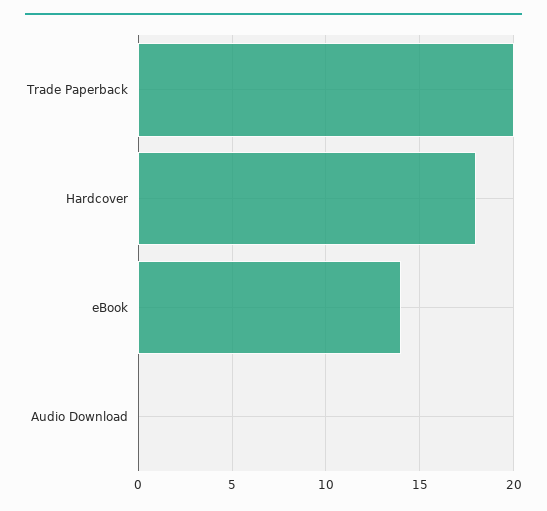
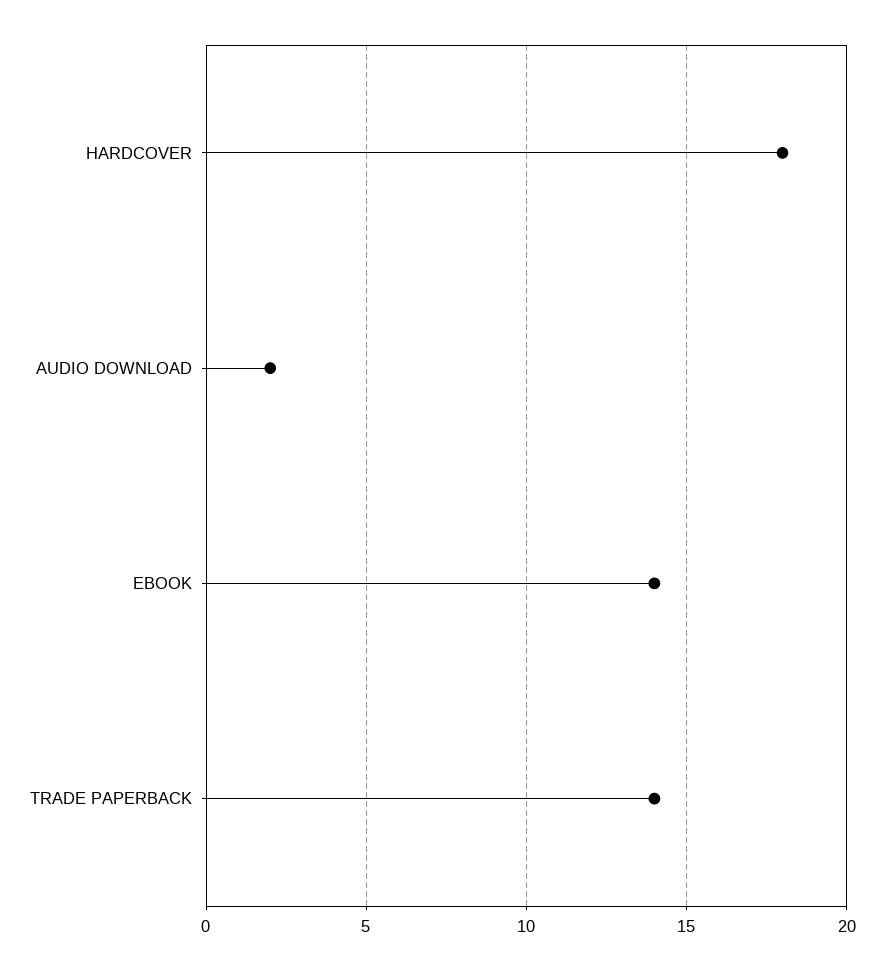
  {
-   "Trade Paperback": 20,
+   "Trade Paperback": 14,
    "Hardcover": 18,
    "eBook": 14,
-   "Audio Download": 0
+   "Audio Download": 2
  }

